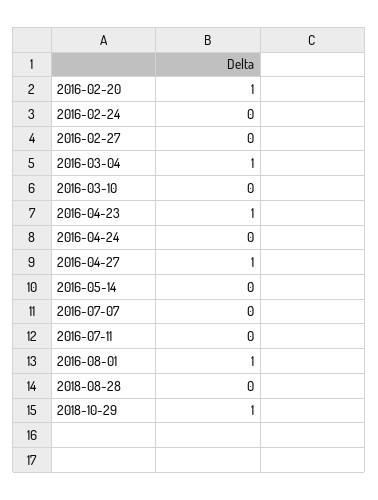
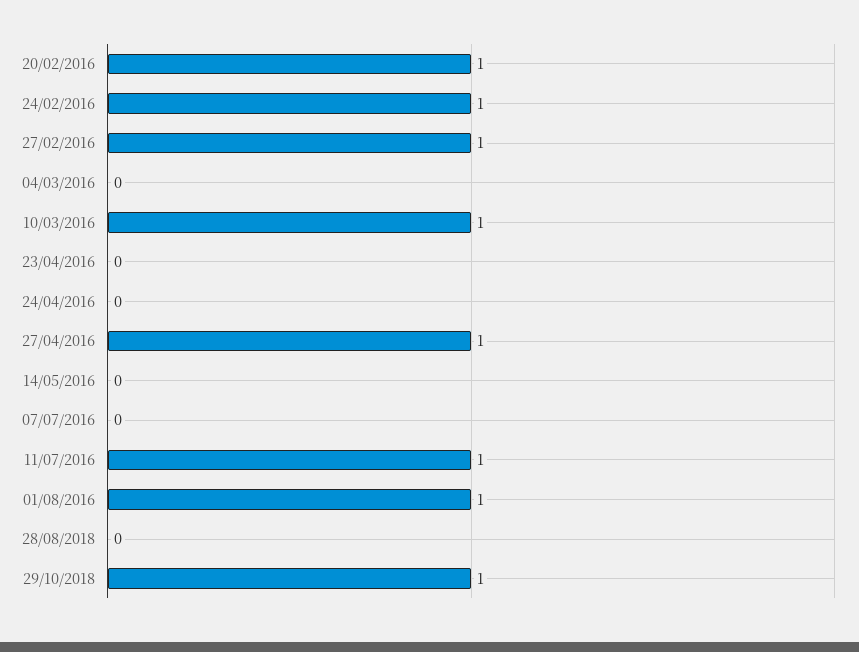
  {
    "2016-02-20": 1,
-   "2016-02-24": 0,
+   "2016-02-24": 1,
-   "2016-02-27": 0,
+   "2016-02-27": 1,
-   "2016-03-04": 1,
+   "2016-03-04": 0,
-   "2016-03-10": 0,
+   "2016-03-10": 1,
-   "2016-04-23": 1,
+   "2016-04-23": 0,
    "2016-04-24": 0,
    "2016-04-27": 1,
    "2016-05-14": 0,
    "2016-07-07": 0,
-   "2016-07-11": 0,
+   "2016-07-11": 1,
    "2016-08-01": 1,
    "2018-08-28": 0,
    "2018-10-29": 1
  }

